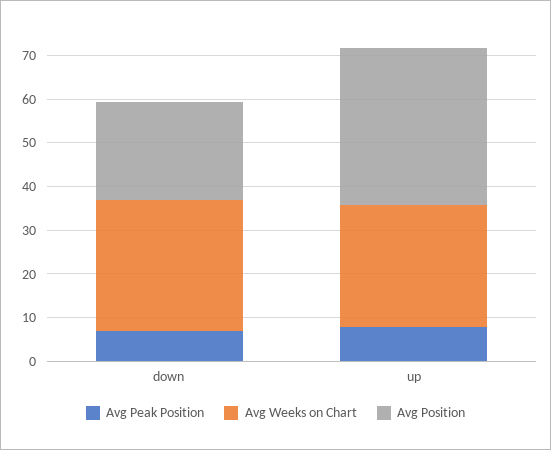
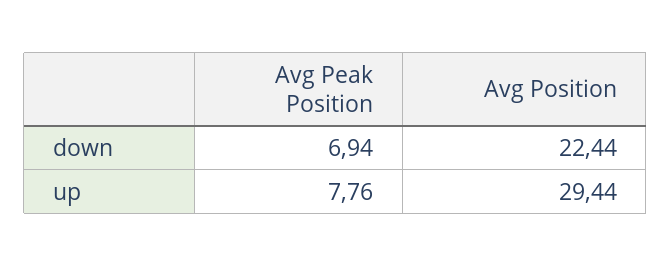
  {
    "Avg Peak Position": {
      "down": 6.94,
      "up": 7.76
    },
-   "Avg Weeks on Chart": {
-     "down": 30,
-     "up": 28
-   },
    "Avg Position": {
      "down": 22.44,
-     "up": 36
+     "up": 29.44
    }
  }

